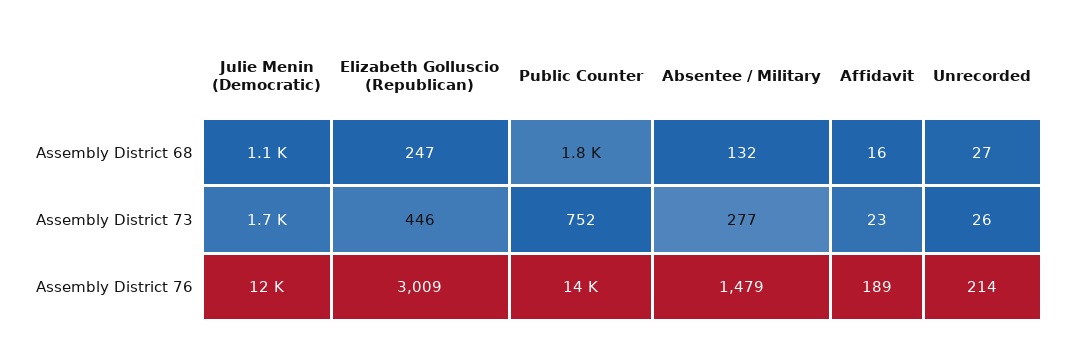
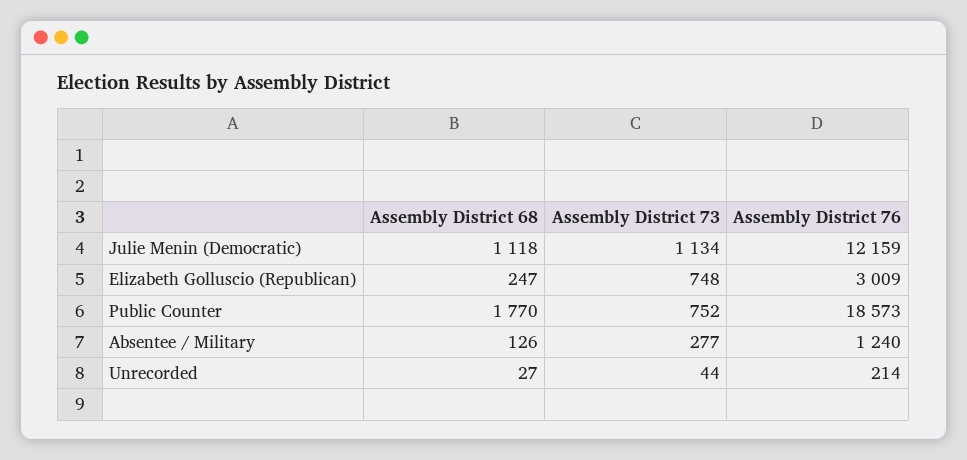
  {
    "Julie Menin (Democratic)": {
      "Assembly District 68": 1118,
-     "Assembly District 73": 1700,
+     "Assembly District 73": 1134,
      "Assembly District 76": 12159
    },
    "Elizabeth Golluscio (Republican)": {
      "Assembly District 68": 247,
-     "Assembly District 73": 446,
+     "Assembly District 73": 748,
      "Assembly District 76": 3009
    },
    "Public Counter": {
      "Assembly District 68": 1770,
      "Assembly District 73": 752,
-     "Assembly District 76": 14000
+     "Assembly District 76": 18573
    },
    "Absentee / Military": {
-     "Assembly District 68": 132,
+     "Assembly District 68": 126,
      "Assembly District 73": 277,
-     "Assembly District 76": 1479
+     "Assembly District 76": 1240
    },
-   "Affidavit": {
-     "Assembly District 68": 16,
-     "Assembly District 73": 23,
-     "Assembly District 76": 189
-   },
    "Unrecorded": {
      "Assembly District 68": 27,
-     "Assembly District 73": 26,
+     "Assembly District 73": 44,
      "Assembly District 76": 214
    }
  }

